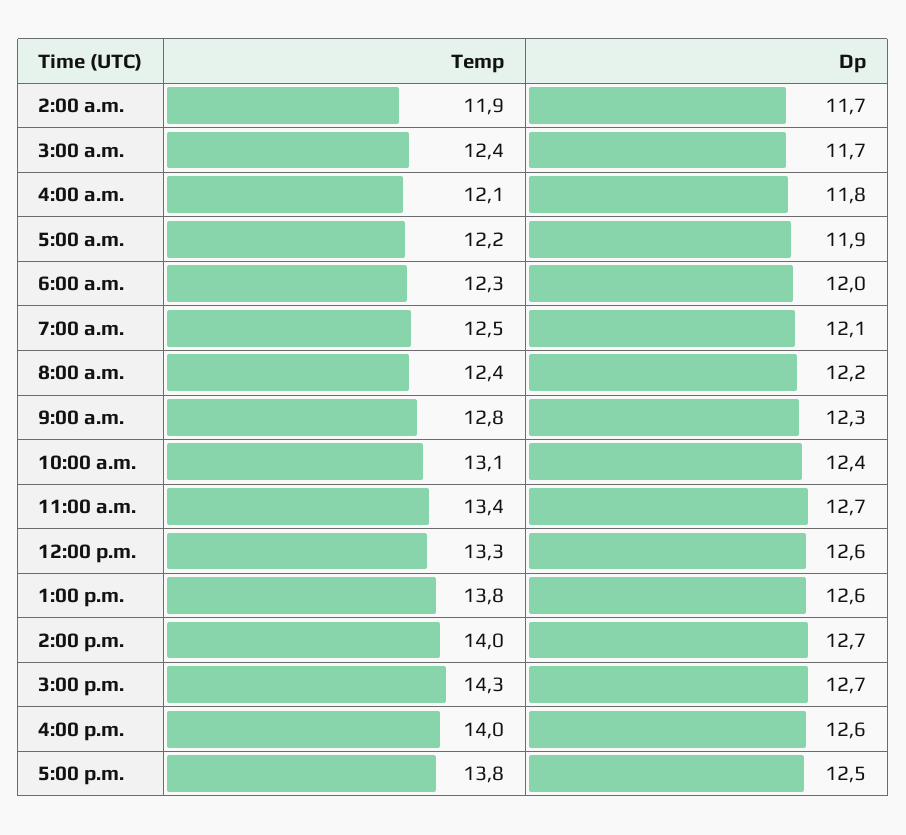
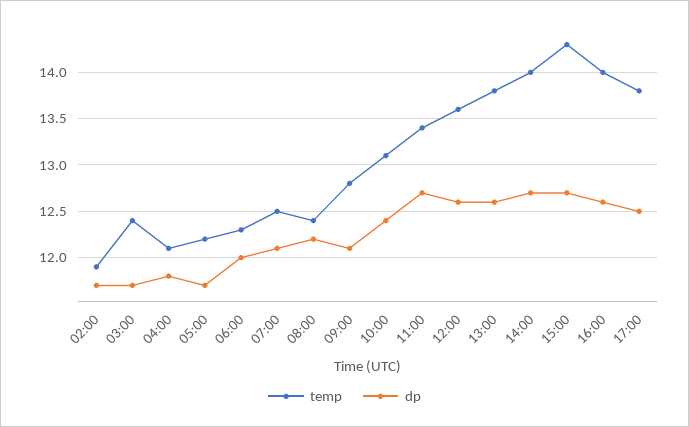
  {
    "Temp": {
      "2:00 a.m.": 11.9,
      "3:00 a.m.": 12.4,
      "4:00 a.m.": 12.1,
      "5:00 a.m.": 12.2,
      "6:00 a.m.": 12.3,
      "7:00 a.m.": 12.5,
      "8:00 a.m.": 12.4,
      "9:00 a.m.": 12.8,
      "10:00 a.m.": 13.1,
      "11:00 a.m.": 13.4,
-     "12:00 p.m.": 13.3,
+     "12:00 p.m.": 13.6,
      "1:00 p.m.": 13.8,
      "2:00 p.m.": 14,
      "3:00 p.m.": 14.3,
      "4:00 p.m.": 14,
      "5:00 p.m.": 13.8
    },
    "Dp": {
      "2:00 a.m.": 11.7,
      "3:00 a.m.": 11.7,
      "4:00 a.m.": 11.8,
-     "5:00 a.m.": 11.9,
+     "5:00 a.m.": 11.7,
      "6:00 a.m.": 12,
      "7:00 a.m.": 12.1,
      "8:00 a.m.": 12.2,
-     "9:00 a.m.": 12.3,
+     "9:00 a.m.": 12.1,
      "10:00 a.m.": 12.4,
      "11:00 a.m.": 12.7,
      "12:00 p.m.": 12.6,
      "1:00 p.m.": 12.6,
      "2:00 p.m.": 12.7,
      "3:00 p.m.": 12.7,
      "4:00 p.m.": 12.6,
      "5:00 p.m.": 12.5
    }
  }

